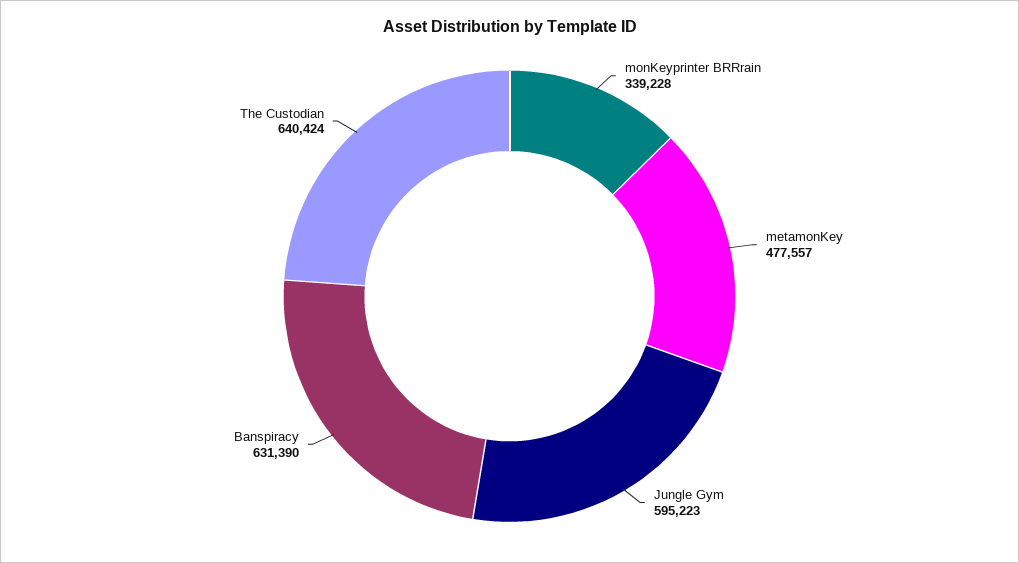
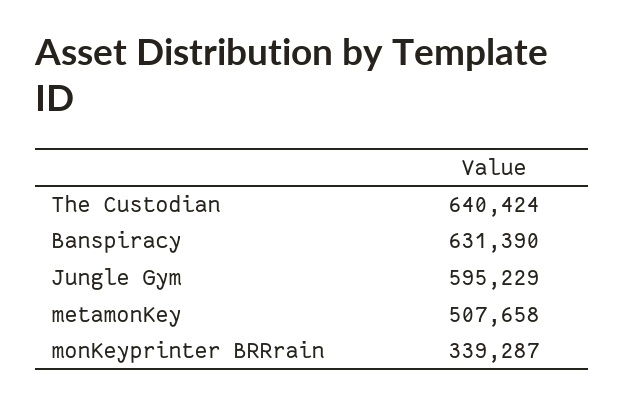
  {
-   "monKeyprinter BRRrain": 339228,
+   "monKeyprinter BRRrain": 339287,
-   "metamonKey": 477557,
+   "metamonKey": 507658,
-   "Jungle Gym": 595223,
+   "Jungle Gym": 595229,
    "Banspiracy": 631390,
    "The Custodian": 640424
  }

